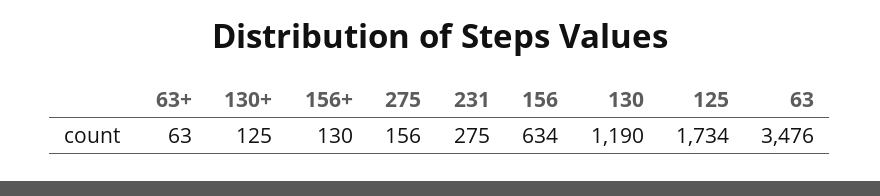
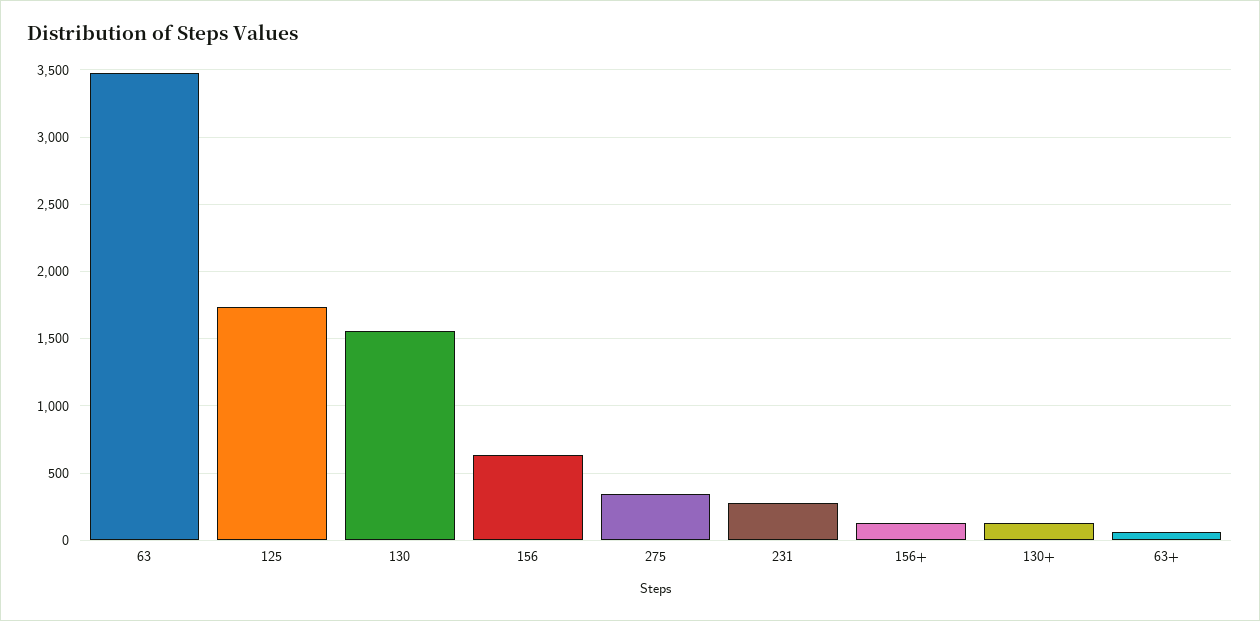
  {
    "63+": 63,
    "130+": 125,
    "156+": 130,
-   "275": 156,
+   "275": 350,
    "231": 275,
    "156": 634,
-   "130": 1190,
+   "130": 1550,
    "125": 1734,
    "63": 3476
  }

